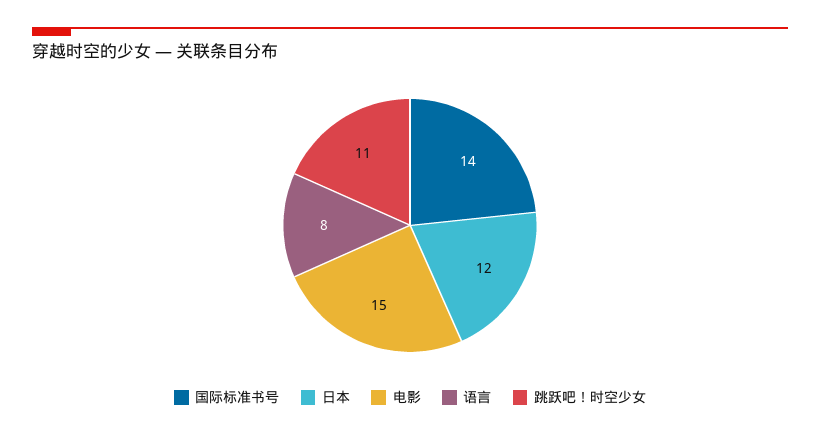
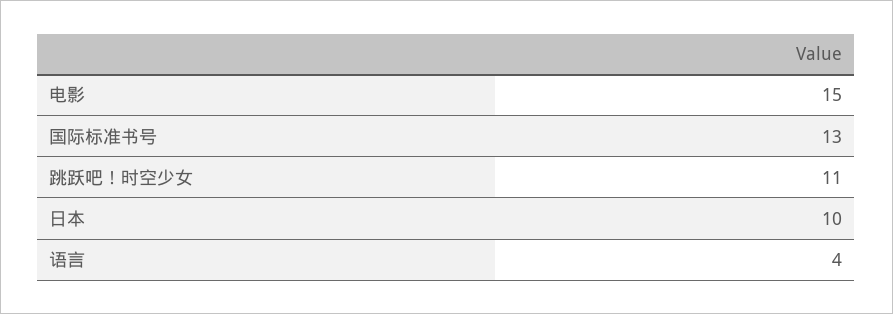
  {
-   "国际标准书号": 14,
+   "国际标准书号": 13,
-   "日本": 12,
+   "日本": 10,
    "电影": 15,
-   "语言": 8,
+   "语言": 4,
    "跳跃吧！时空少女": 11
  }

